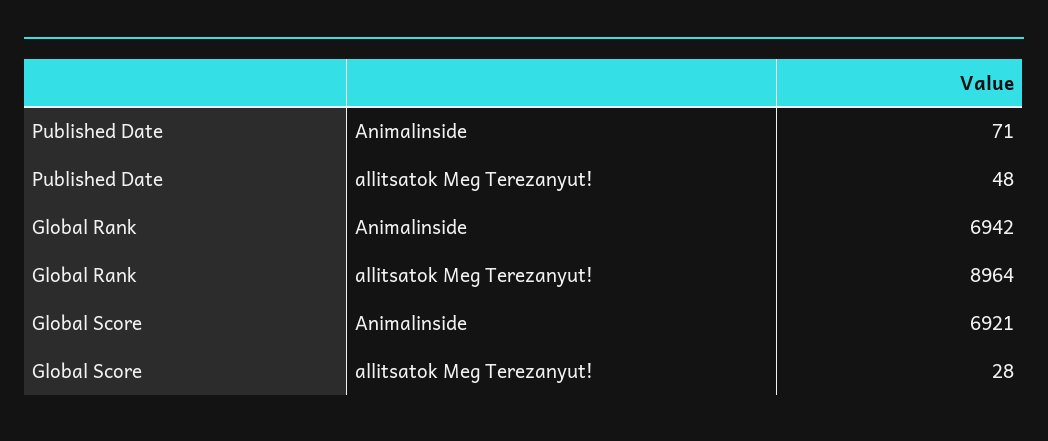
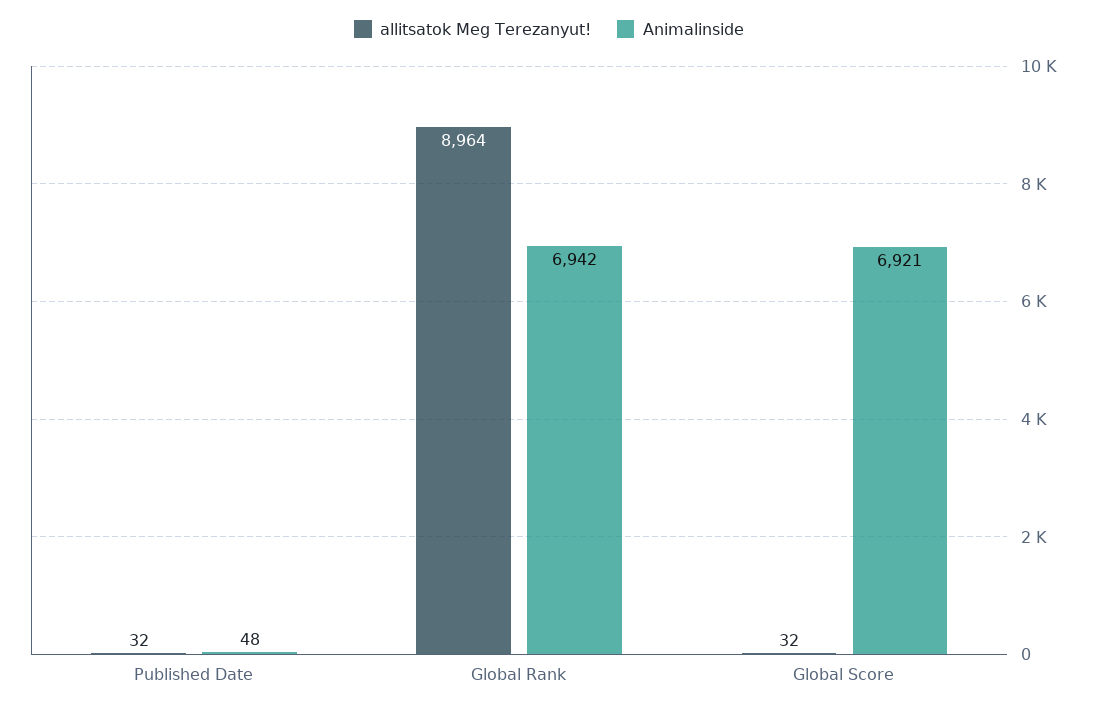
  {
    "Animalinside": {
-     "Published Date": 71,
+     "Published Date": 48,
      "Global Rank": 6942,
      "Global Score": 6921
    },
    "allitsatok Meg Terezanyut!": {
-     "Published Date": 48,
+     "Published Date": 32,
      "Global Rank": 8964,
-     "Global Score": 28
+     "Global Score": 32
    }
  }

